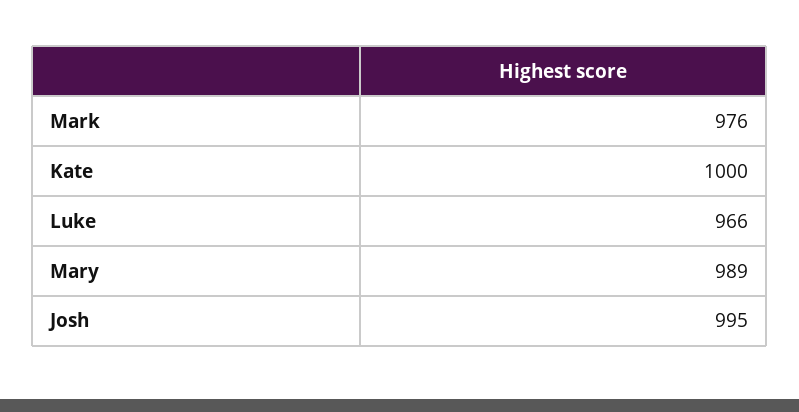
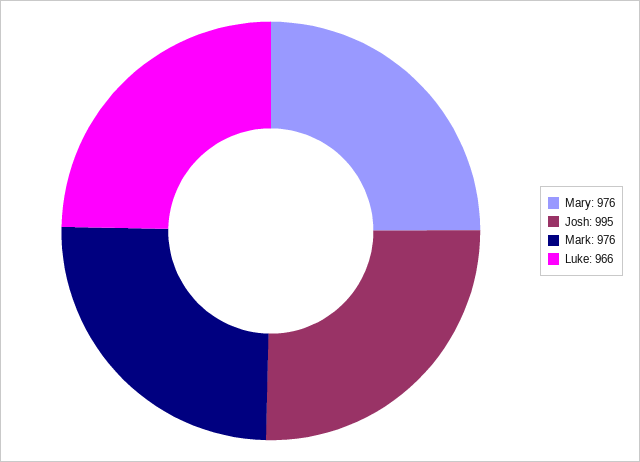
  {
    "Mark": 976,
-   "Kate": 1000,
    "Luke": 966,
-   "Mary": 989,
+   "Mary": 976,
    "Josh": 995
  }

